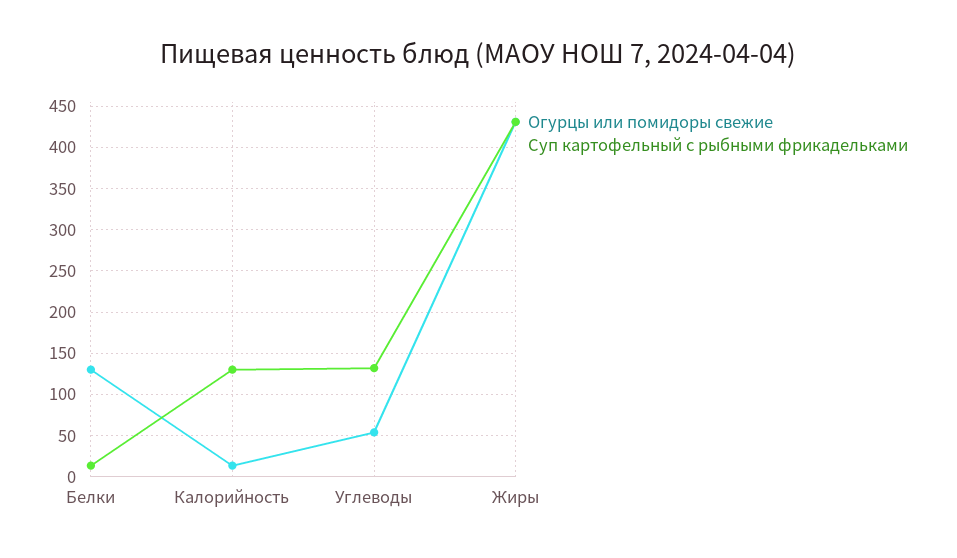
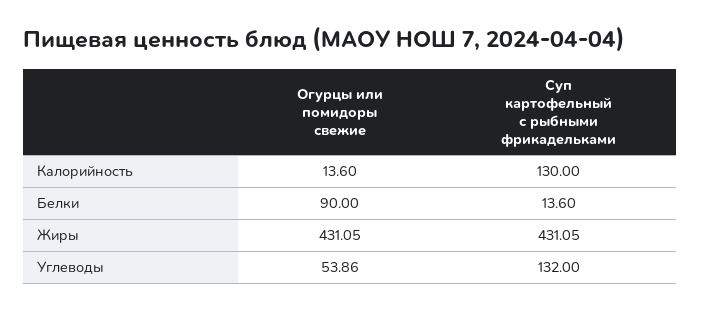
  {
    "Огурцы или помидоры свежие": {
-     "Белки": 130,
+     "Белки": 90,
      "Калорийность": 13.6,
      "Углеводы": 53.86,
      "Жиры": 431.05
    },
    "Суп картофельный с рыбными фрикадельками": {
      "Белки": 13.6,
      "Калорийность": 130,
      "Углеводы": 132,
      "Жиры": 431.05
    }
  }

